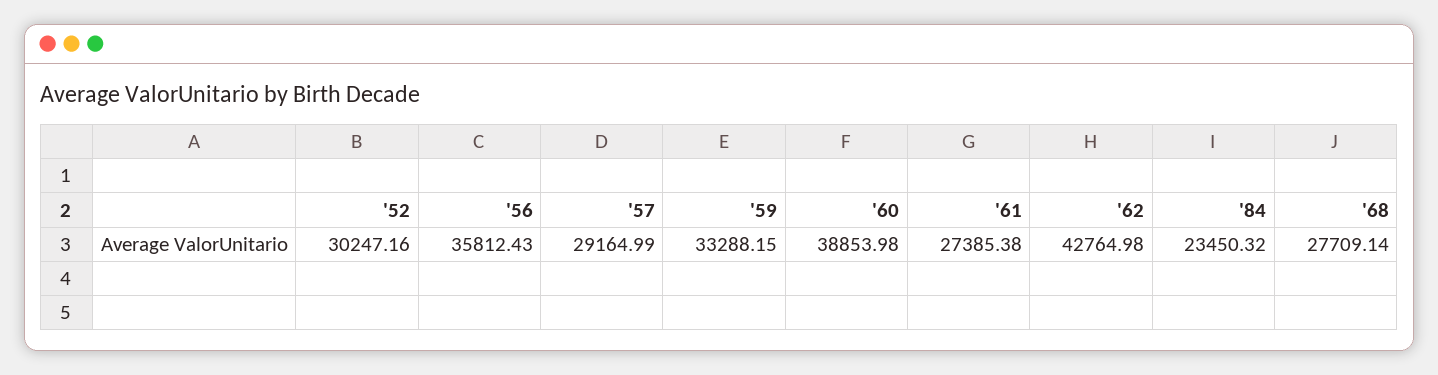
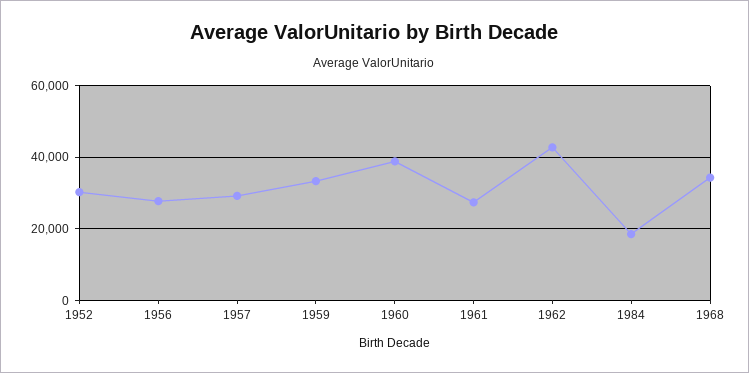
  {
    "'52": 30247.16,
-   "'56": 35812.43,
+   "'56": 28000,
    "'57": 29164.99,
    "'59": 33288.15,
    "'60": 38853.98,
    "'61": 27385.38,
    "'62": 42764.98,
-   "'84": 23450.32,
+   "'84": 18000,
-   "'68": 27709.14
+   "'68": 34000
  }

